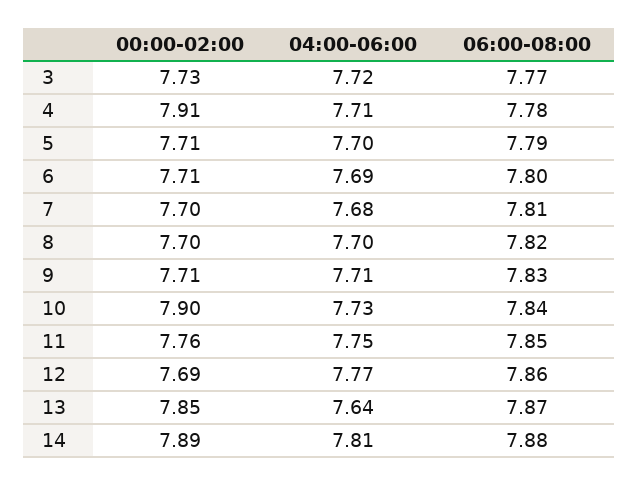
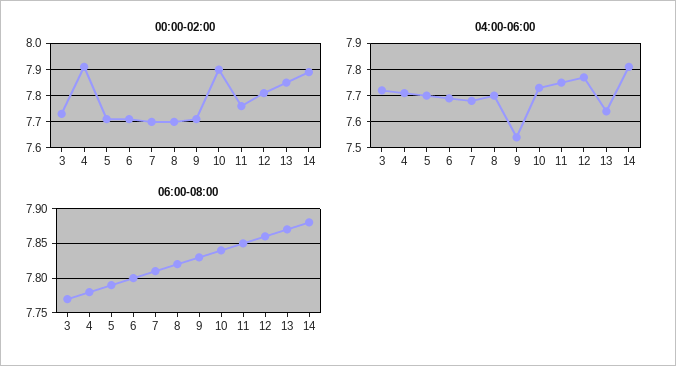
  {
    "00:00-02:00": {
      "3": 7.73,
      "4": 7.91,
      "5": 7.71,
      "6": 7.71,
      "7": 7.7,
      "8": 7.7,
      "9": 7.71,
      "10": 7.9,
      "11": 7.76,
-     "12": 7.69,
+     "12": 7.8,
      "13": 7.85,
      "14": 7.89
    },
    "04:00-06:00": {
      "3": 7.72,
      "4": 7.71,
      "5": 7.7,
      "6": 7.69,
      "7": 7.68,
      "8": 7.7,
-     "9": 7.71,
+     "9": 7.55,
      "10": 7.73,
      "11": 7.75,
      "12": 7.77,
      "13": 7.64,
      "14": 7.81
    },
    "06:00-08:00": {
      "3": 7.77,
      "4": 7.78,
      "5": 7.79,
      "6": 7.8,
      "7": 7.81,
      "8": 7.82,
      "9": 7.83,
      "10": 7.84,
      "11": 7.85,
      "12": 7.86,
      "13": 7.87,
      "14": 7.88
    }
  }

